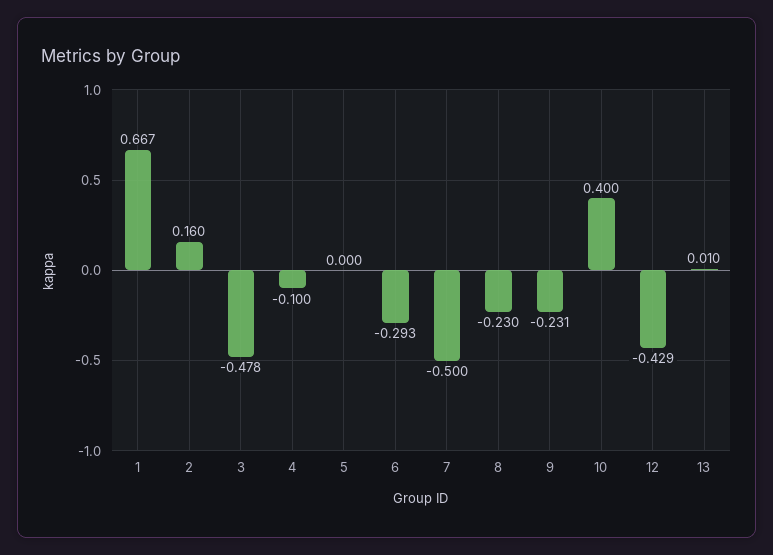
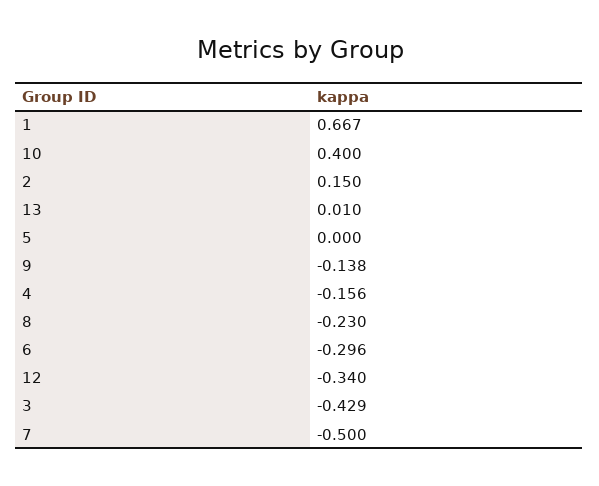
  {
    "1": 0.667,
-   "2": 0.16,
+   "2": 0.15,
-   "3": -0.478,
+   "3": -0.429,
-   "4": -0.1,
+   "4": -0.156,
    "5": 0,
-   "6": -0.293,
+   "6": -0.296,
    "7": -0.5,
    "8": -0.23,
-   "9": -0.231,
+   "9": -0.138,
    "10": 0.4,
-   "12": -0.429,
+   "12": -0.34,
    "13": 0.01
  }

